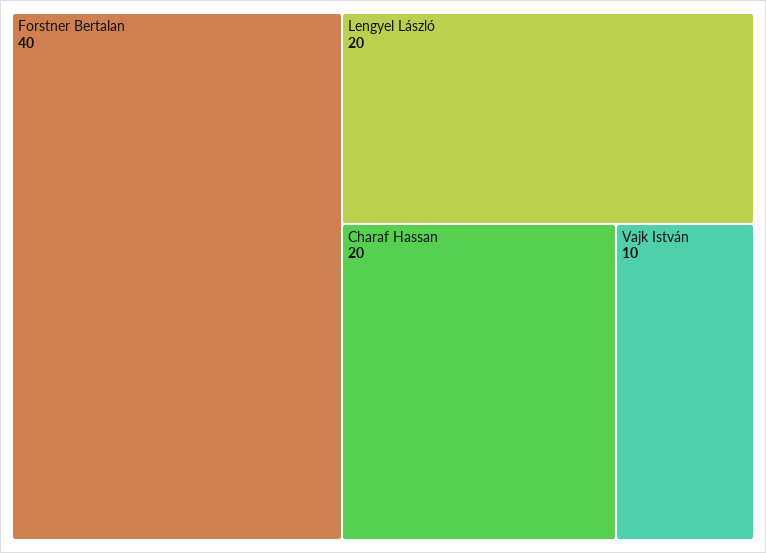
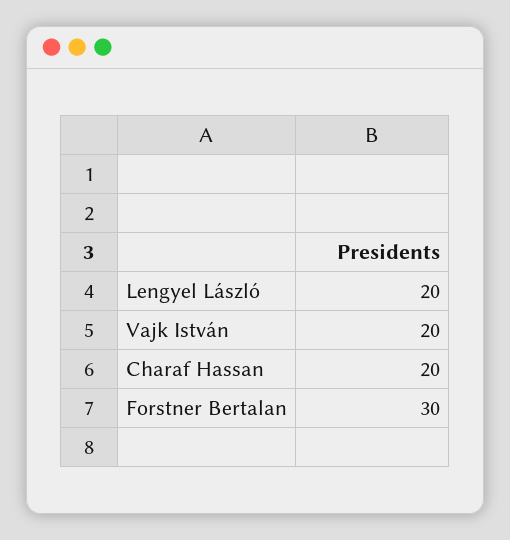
  {
-   "Forstner Bertalan": 40,
+   "Forstner Bertalan": 30,
    "Lengyel László": 20,
    "Charaf Hassan": 20,
-   "Vajk István": 10
+   "Vajk István": 20
  }

